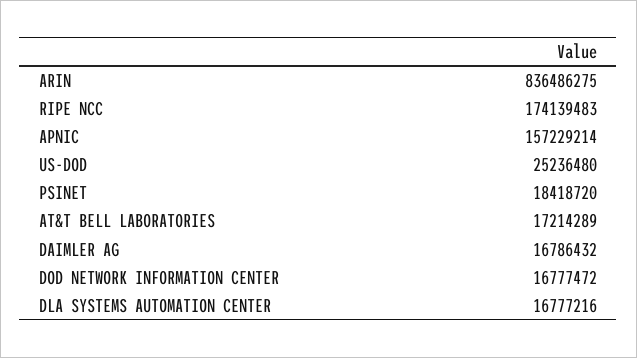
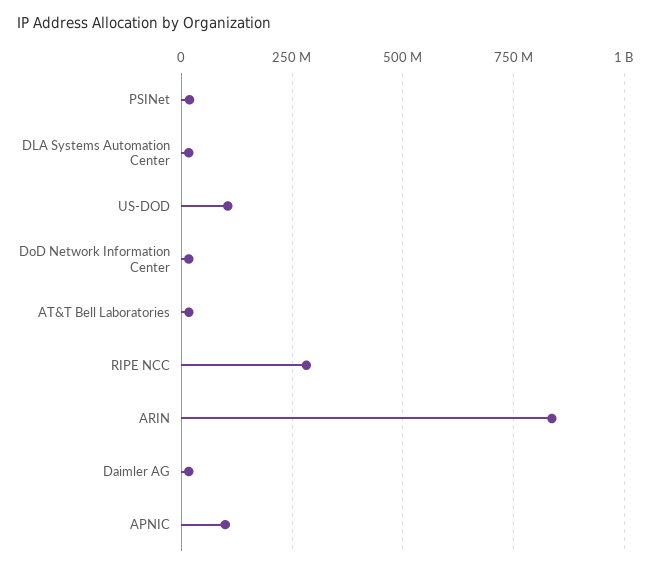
  {
    "ARIN": 836486275,
-   "RIPE NCC": 174139483,
+   "RIPE NCC": 275000000,
-   "APNIC": 157229214,
+   "APNIC": 100000000,
-   "US-DOD": 25236480,
+   "US-DOD": 100000000,
    "PSINET": 18418720,
    "AT&T BELL LABORATORIES": 17214289,
    "DAIMLER AG": 16786432,
    "DOD NETWORK INFORMATION CENTER": 16777472,
    "DLA SYSTEMS AUTOMATION CENTER": 16777216
  }

